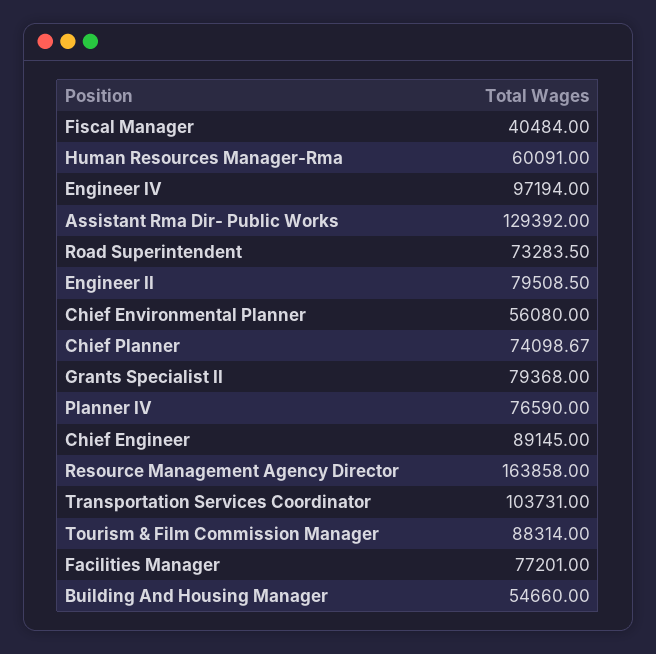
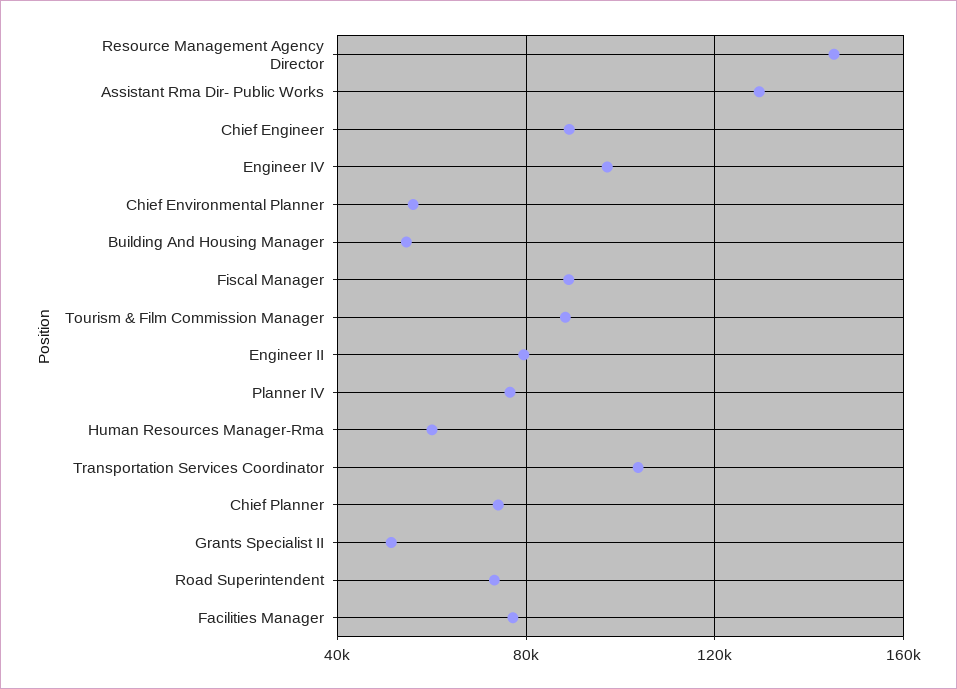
  {
-   "Fiscal Manager": 40484,
+   "Fiscal Manager": 90000,
    "Human Resources Manager-Rma": 60091,
    "Engineer IV": 97194,
    "Assistant Rma Dir- Public Works": 129392,
    "Road Superintendent": 73283.5,
    "Engineer II": 79508.5,
    "Chief Environmental Planner": 56080,
    "Chief Planner": 74098.67,
-   "Grants Specialist II": 79368,
+   "Grants Specialist II": 50000,
    "Planner IV": 76590,
    "Chief Engineer": 89145,
-   "Resource Management Agency Director": 163858,
+   "Resource Management Agency Director": 145000,
    "Transportation Services Coordinator": 103731,
    "Tourism & Film Commission Manager": 88314,
    "Facilities Manager": 77201,
    "Building And Housing Manager": 54660
  }

